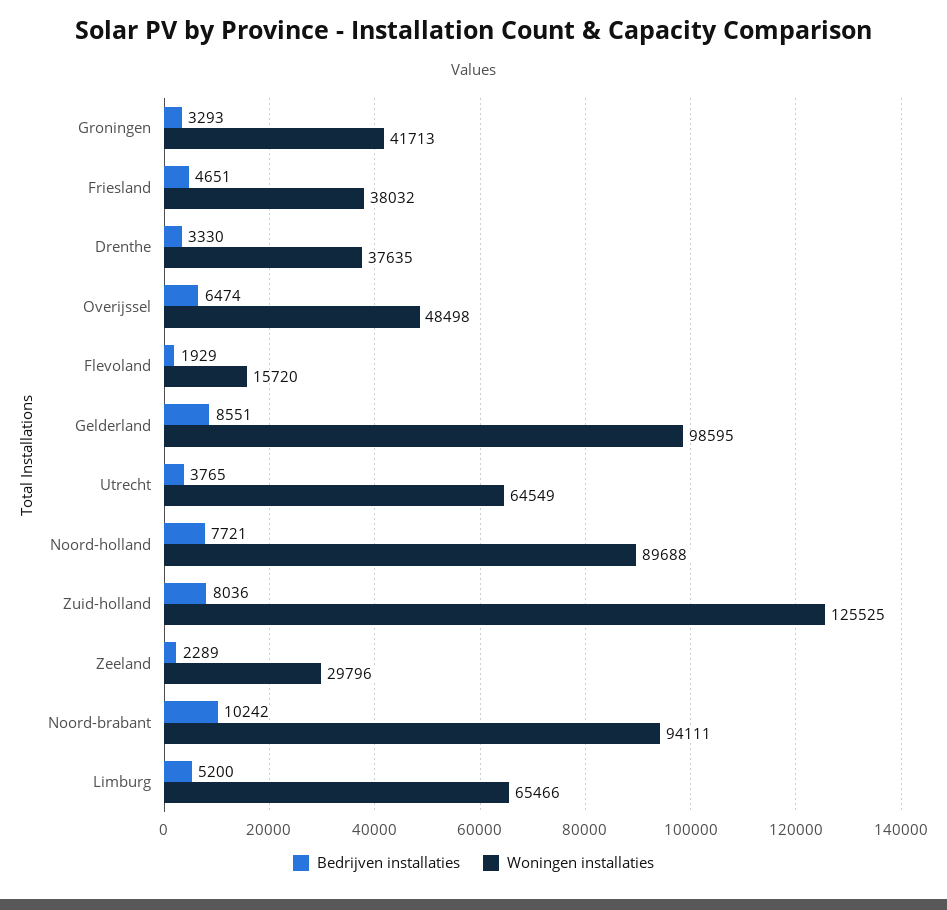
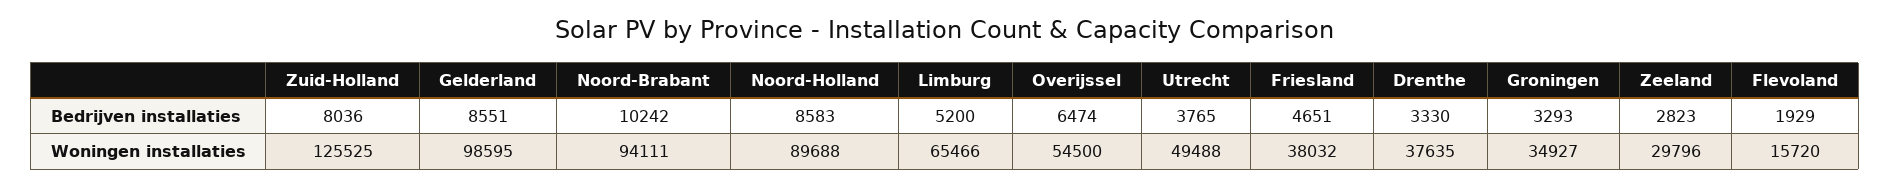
  {
    "Bedrijven installaties": {
      "Groningen": 3293,
      "Friesland": 4651,
      "Drenthe": 3330,
      "Overijssel": 6474,
      "Flevoland": 1929,
      "Gelderland": 8551,
      "Utrecht": 3765,
-     "Noord-holland": 7721,
+     "Noord-holland": 8583,
      "Zuid-holland": 8036,
-     "Zeeland": 2289,
+     "Zeeland": 2823,
      "Noord-brabant": 10242,
      "Limburg": 5200
    },
    "Woningen installaties": {
-     "Groningen": 41713,
+     "Groningen": 34927,
      "Friesland": 38032,
      "Drenthe": 37635,
-     "Overijssel": 48498,
+     "Overijssel": 54500,
      "Flevoland": 15720,
      "Gelderland": 98595,
-     "Utrecht": 64549,
+     "Utrecht": 49488,
      "Noord-holland": 89688,
      "Zuid-holland": 125525,
      "Zeeland": 29796,
      "Noord-brabant": 94111,
      "Limburg": 65466
    }
  }

